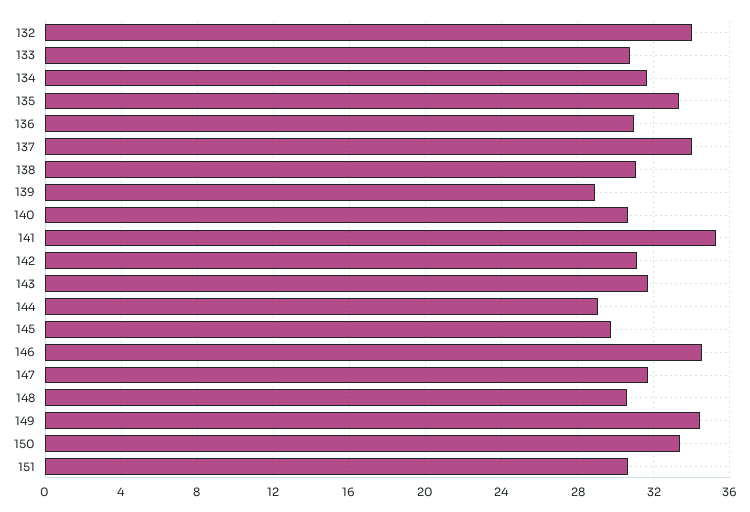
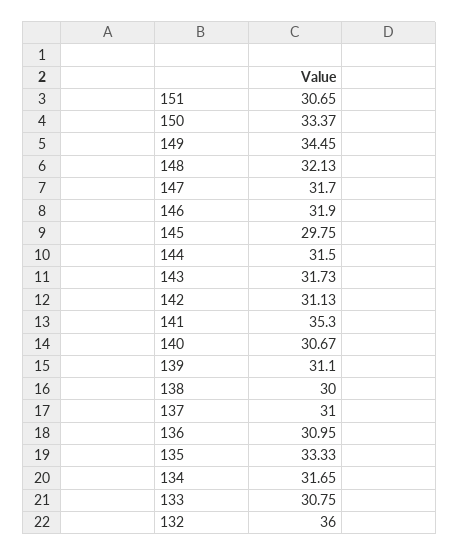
  {
-   "132": 34,
+   "132": 36,
    "133": 30.75,
    "134": 31.65,
    "135": 33.33,
    "136": 30.95,
-   "137": 34,
+   "137": 31,
-   "138": 31,
+   "138": 30,
-   "139": 29,
+   "139": 31.1,
    "140": 30.67,
    "141": 35.3,
    "142": 31.13,
    "143": 31.73,
-   "144": 29,
+   "144": 31.5,
    "145": 29.75,
-   "146": 34.5,
+   "146": 31.9,
    "147": 31.7,
-   "148": 30.5,
+   "148": 32.13,
    "149": 34.45,
    "150": 33.37,
    "151": 30.65
  }

